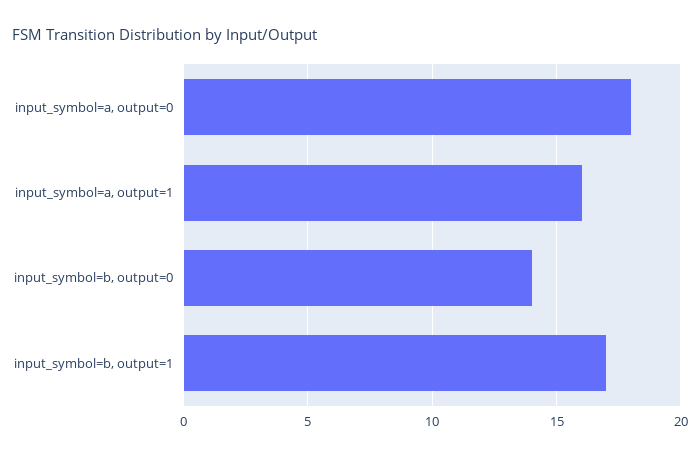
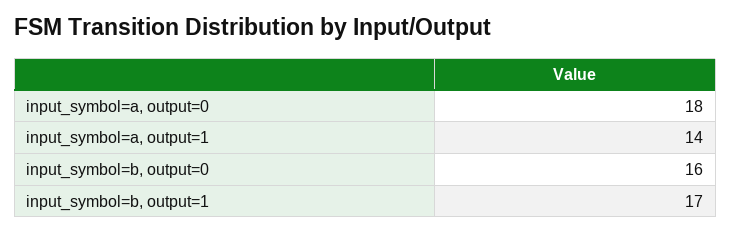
  {
    "input_symbol=a, output=0": 18,
-   "input_symbol=a, output=1": 16,
+   "input_symbol=a, output=1": 14,
-   "input_symbol=b, output=0": 14,
+   "input_symbol=b, output=0": 16,
    "input_symbol=b, output=1": 17
  }

